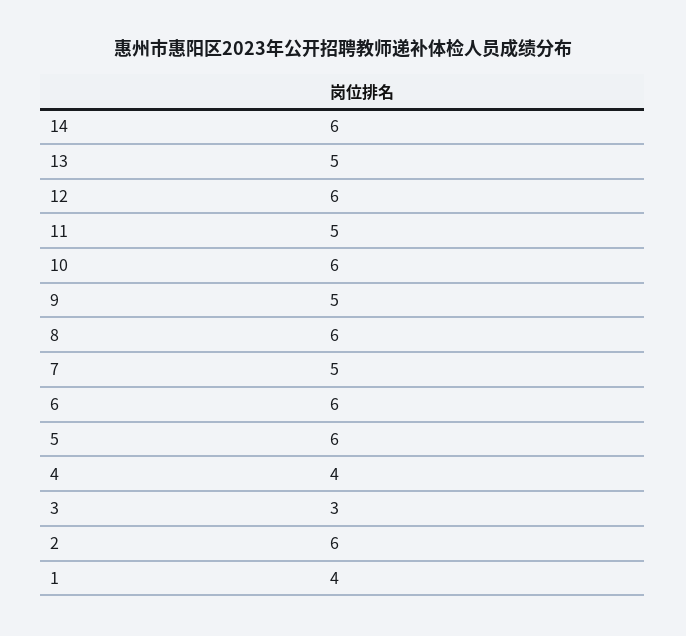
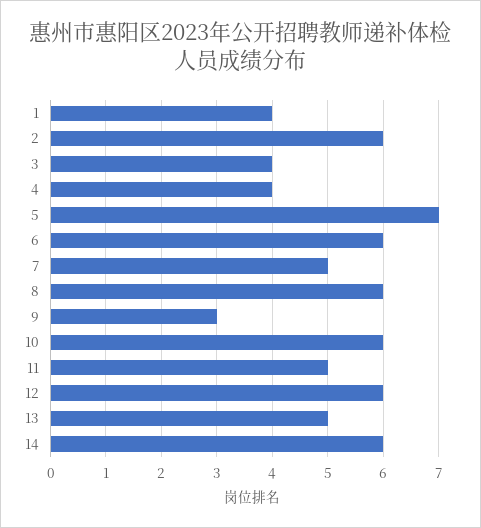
  {
    "14": 6,
    "13": 5,
    "12": 6,
    "11": 5,
    "10": 6,
-   "9": 5,
+   "9": 3,
    "8": 6,
    "7": 5,
    "6": 6,
-   "5": 6,
+   "5": 7,
    "4": 4,
-   "3": 3,
+   "3": 4,
    "2": 6,
    "1": 4
  }

